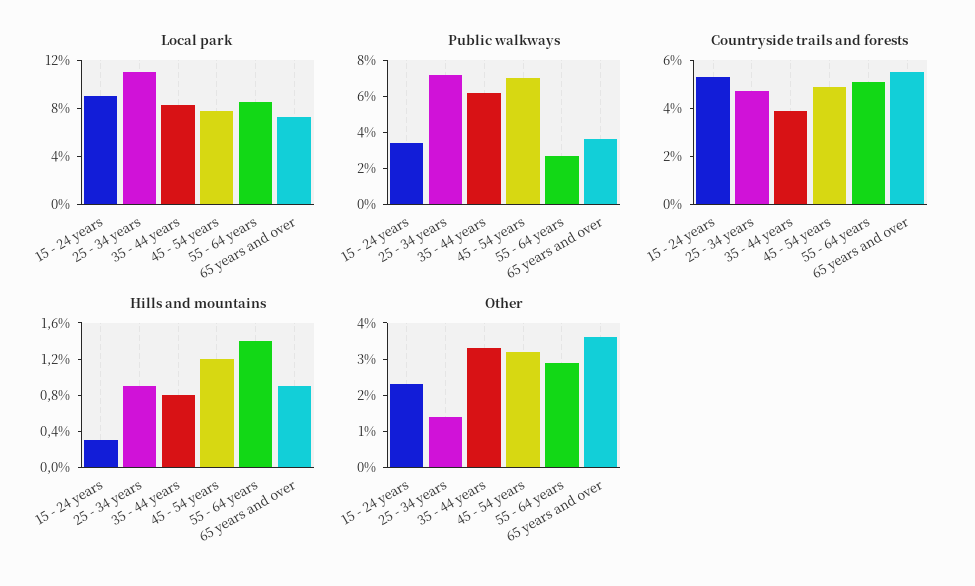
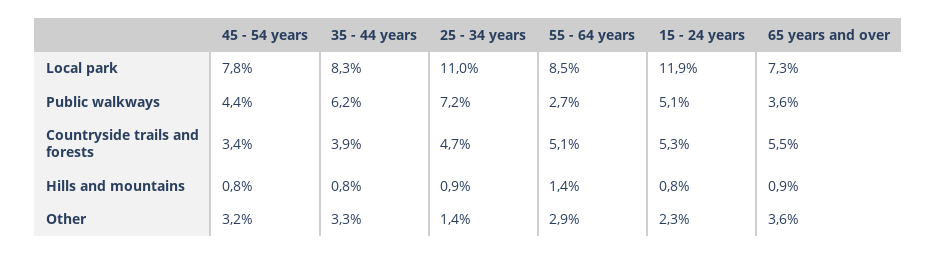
  {
    "Local park": {
-     "15 - 24 years": 9,
+     "15 - 24 years": 11.9,
      "25 - 34 years": 11,
      "35 - 44 years": 8.3,
      "45 - 54 years": 7.8,
      "55 - 64 years": 8.5,
      "65 years and over": 7.3
    },
    "Public walkways": {
-     "15 - 24 years": 3.5,
+     "15 - 24 years": 5.1,
      "25 - 34 years": 7.2,
      "35 - 44 years": 6.2,
-     "45 - 54 years": 7,
+     "45 - 54 years": 4.4,
      "55 - 64 years": 2.7,
      "65 years and over": 3.6
    },
    "Countryside trails and forests": {
      "15 - 24 years": 5.3,
      "25 - 34 years": 4.7,
      "35 - 44 years": 3.9,
-     "45 - 54 years": 5,
+     "45 - 54 years": 3.4,
      "55 - 64 years": 5.1,
      "65 years and over": 5.5
    },
    "Hills and mountains": {
-     "15 - 24 years": 0.3,
+     "15 - 24 years": 0.8,
      "25 - 34 years": 0.9,
      "35 - 44 years": 0.8,
-     "45 - 54 years": 1.2,
+     "45 - 54 years": 0.8,
      "55 - 64 years": 1.4,
      "65 years and over": 0.9
    },
    "Other": {
      "15 - 24 years": 2.3,
      "25 - 34 years": 1.4,
      "35 - 44 years": 3.3,
      "45 - 54 years": 3.2,
      "55 - 64 years": 2.9,
      "65 years and over": 3.6
    }
  }

